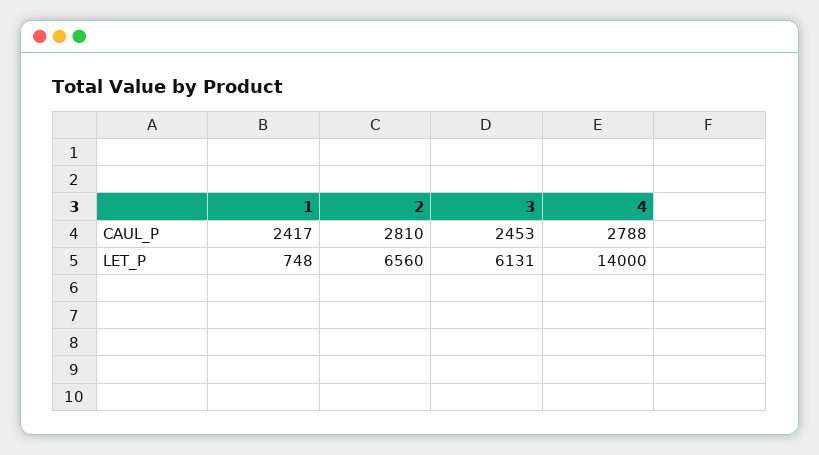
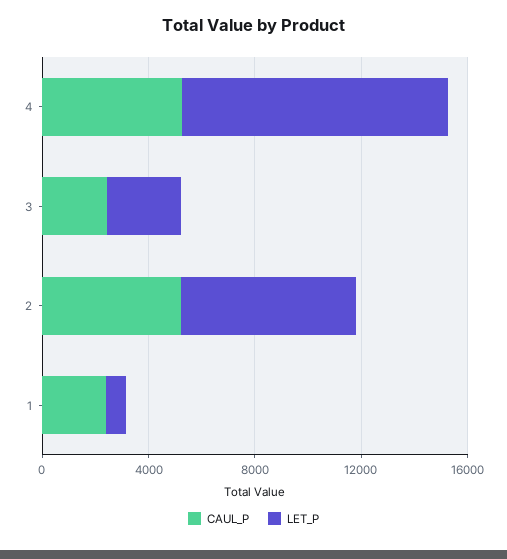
  {
    "CAUL_P": {
      "1": 2417,
-     "2": 2810,
+     "2": 5000,
      "3": 2453,
-     "4": 2788
+     "4": 5000
    },
    "LET_P": {
      "1": 748,
      "2": 6560,
-     "3": 6131,
+     "3": 3000,
-     "4": 14000
+     "4": 10000
    }
  }

